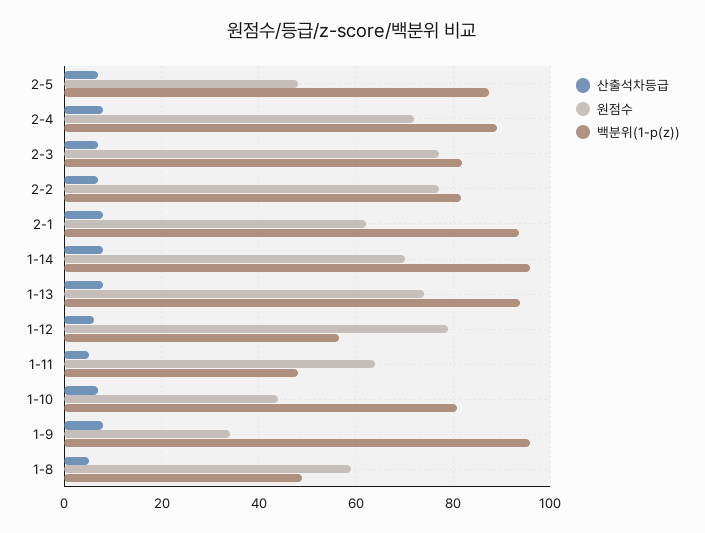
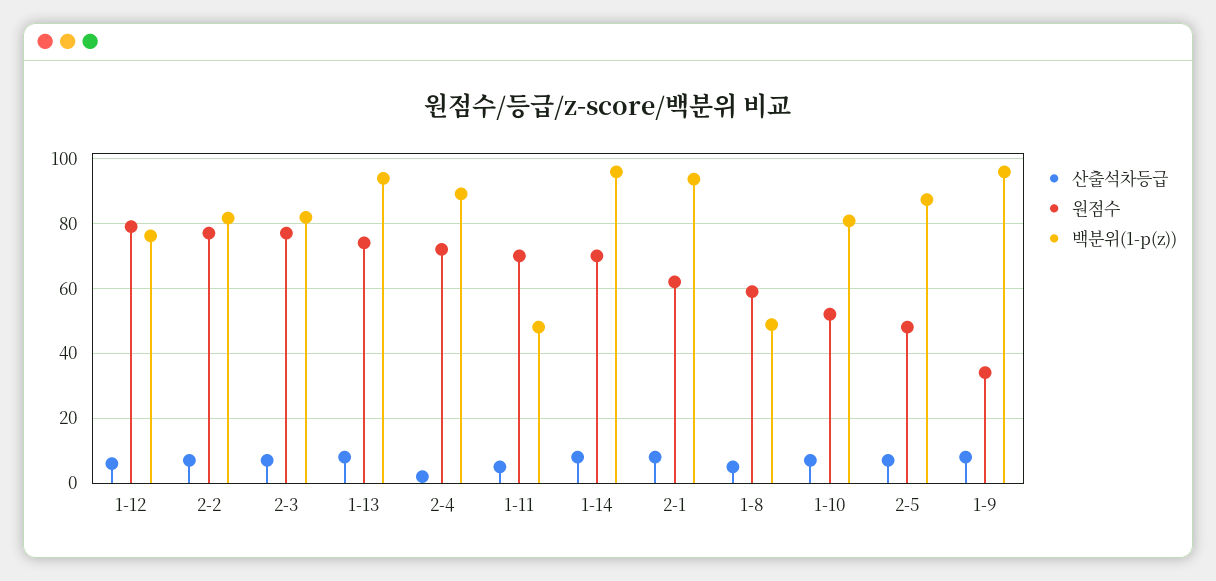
  {
    "산출석차등급": {
      "2-5": 8,
-     "2-4": 8,
+     "2-4": 2,
      "2-3": 8,
      "2-2": 8,
      "2-1": 8,
      "1-14": 8,
      "1-13": 8,
      "1-12": 6,
      "1-11": 6,
      "1-10": 8,
      "1-9": 8,
      "1-8": 6
    },
    "원점수": {
      "2-5": 48,
      "2-4": 72,
      "2-3": 78,
      "2-2": 78,
      "2-1": 62,
      "1-14": 70,
      "1-13": 74,
      "1-12": 80,
-     "1-11": 64,
+     "1-11": 70,
-     "1-10": 44,
+     "1-10": 52,
      "1-9": 34,
      "1-8": 60
    },
    "백분위(1-p(z))": {
      "2-5": 88,
      "2-4": 90,
      "2-3": 82,
      "2-2": 82,
      "2-1": 94,
      "1-14": 96,
      "1-13": 94,
-     "1-12": 56,
+     "1-12": 76,
      "1-11": 48,
      "1-10": 80,
      "1-9": 96,
      "1-8": 48
    }
  }

